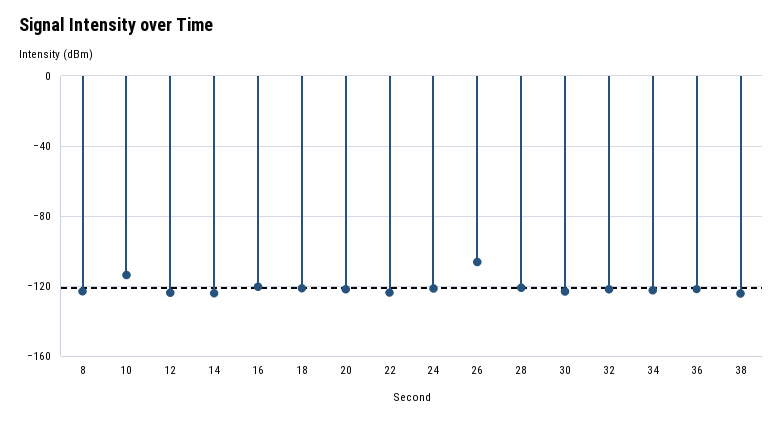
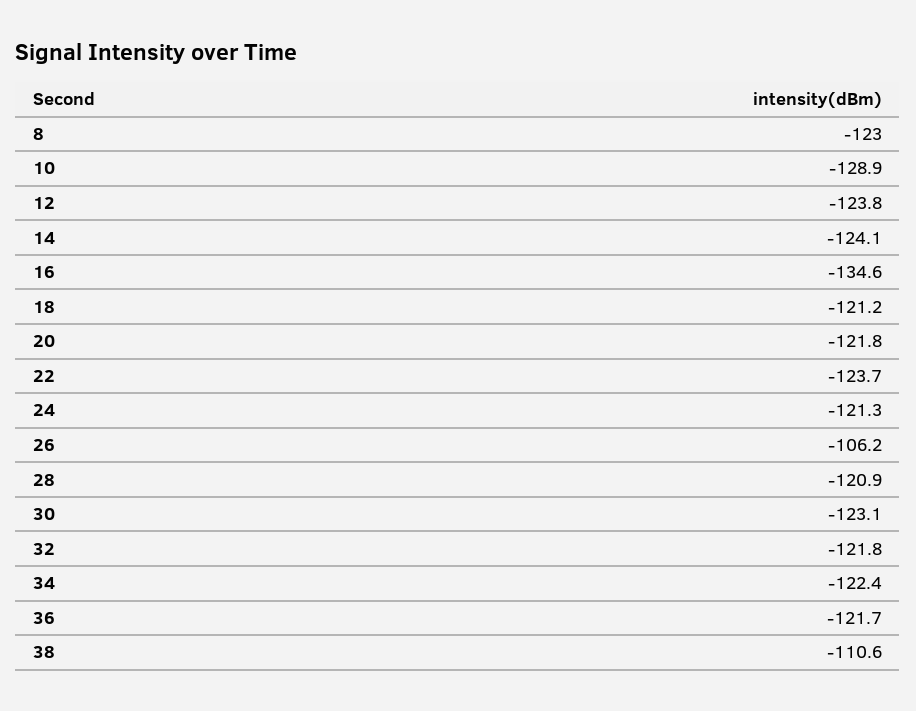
  {
    "8": -123,
-   "10": -115,
+   "10": -128.9,
    "12": -123.8,
    "14": -124.1,
-   "16": -120,
+   "16": -134.6,
    "18": -121.2,
    "20": -121.8,
    "22": -123.7,
    "24": -121.3,
    "26": -106.2,
    "28": -120.9,
    "30": -123.1,
    "32": -121.8,
    "34": -122.4,
    "36": -121.7,
-   "38": -125
+   "38": -110.6
  }

